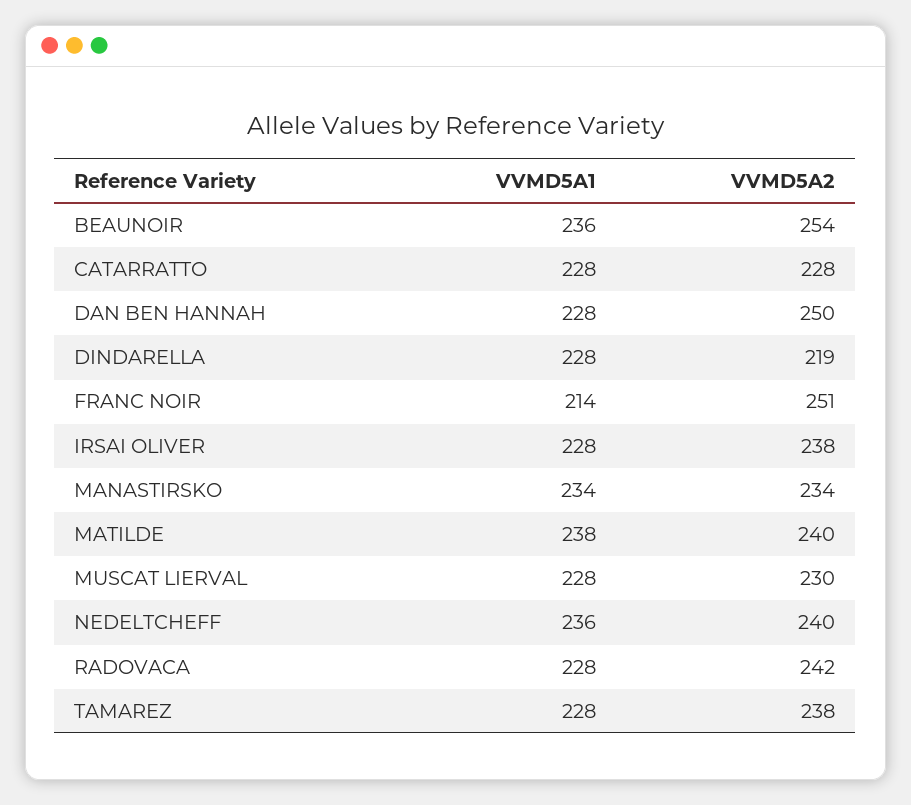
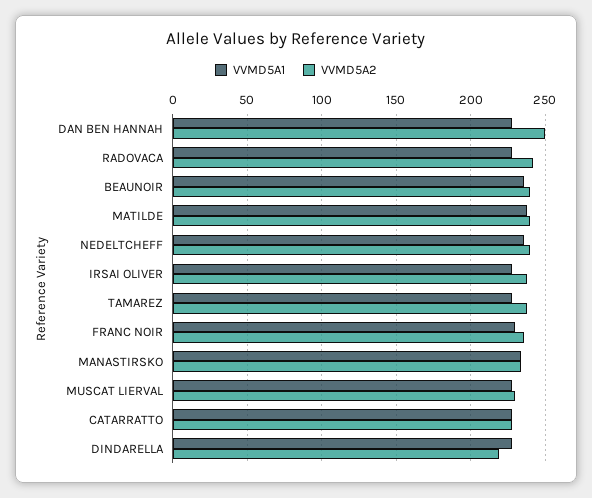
  {
    "VVMD5A1": {
      "BEAUNOIR": 236,
      "CATARRATTO": 228,
      "DAN BEN HANNAH": 228,
      "DINDARELLA": 228,
-     "FRANC NOIR": 214,
+     "FRANC NOIR": 230,
      "IRSAI OLIVER": 228,
      "MANASTIRSKO": 234,
      "MATILDE": 238,
      "MUSCAT LIERVAL": 228,
      "NEDELTCHEFF": 236,
      "RADOVACA": 228,
      "TAMAREZ": 228
    },
    "VVMD5A2": {
-     "BEAUNOIR": 254,
+     "BEAUNOIR": 240,
      "CATARRATTO": 228,
      "DAN BEN HANNAH": 250,
      "DINDARELLA": 219,
-     "FRANC NOIR": 251,
+     "FRANC NOIR": 235,
      "IRSAI OLIVER": 238,
      "MANASTIRSKO": 234,
      "MATILDE": 240,
      "MUSCAT LIERVAL": 230,
      "NEDELTCHEFF": 240,
      "RADOVACA": 242,
      "TAMAREZ": 238
    }
  }

